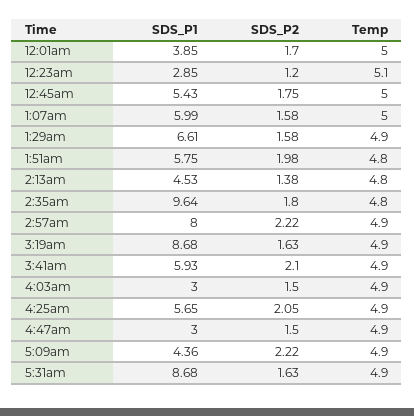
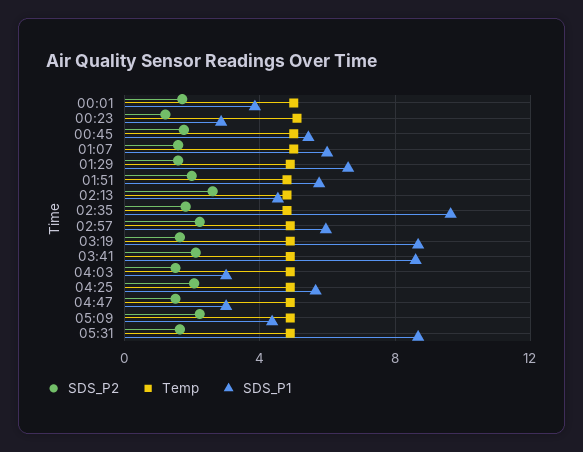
  {
    "SDS_P1": {
      "12:01am": 3.85,
      "12:23am": 2.85,
      "12:45am": 5.43,
      "1:07am": 5.99,
      "1:29am": 6.61,
      "1:51am": 5.75,
      "2:13am": 4.53,
      "2:35am": 9.64,
-     "2:57am": 8,
+     "2:57am": 6,
      "3:19am": 8.68,
-     "3:41am": 5.93,
+     "3:41am": 8.5,
      "4:03am": 3,
      "4:25am": 5.65,
      "4:47am": 3,
      "5:09am": 4.36,
      "5:31am": 8.68
    },
    "SDS_P2": {
      "12:01am": 1.7,
      "12:23am": 1.2,
      "12:45am": 1.75,
      "1:07am": 1.58,
      "1:29am": 1.58,
      "1:51am": 1.98,
-     "2:13am": 1.38,
+     "2:13am": 2.5,
      "2:35am": 1.8,
      "2:57am": 2.22,
      "3:19am": 1.63,
      "3:41am": 2.1,
      "4:03am": 1.5,
      "4:25am": 2.05,
      "4:47am": 1.5,
      "5:09am": 2.22,
      "5:31am": 1.63
    },
    "Temp": {
      "12:01am": 5,
      "12:23am": 5.1,
      "12:45am": 5,
      "1:07am": 5,
      "1:29am": 4.9,
      "1:51am": 4.8,
      "2:13am": 4.8,
      "2:35am": 4.8,
      "2:57am": 4.9,
      "3:19am": 4.9,
      "3:41am": 4.9,
      "4:03am": 4.9,
      "4:25am": 4.9,
      "4:47am": 4.9,
      "5:09am": 4.9,
      "5:31am": 4.9
    }
  }

